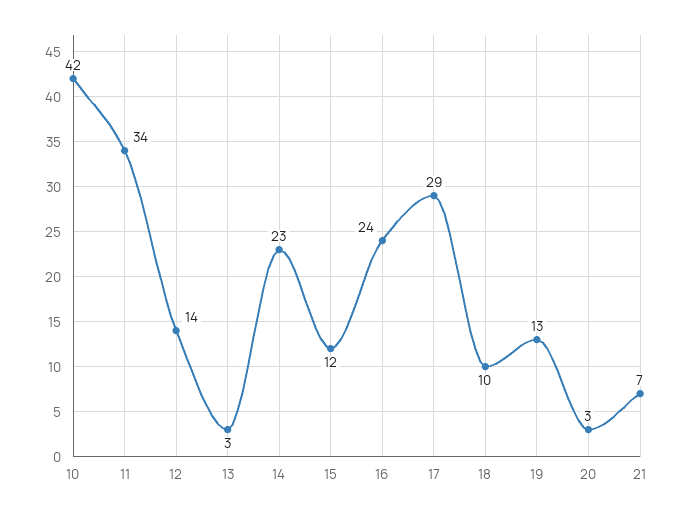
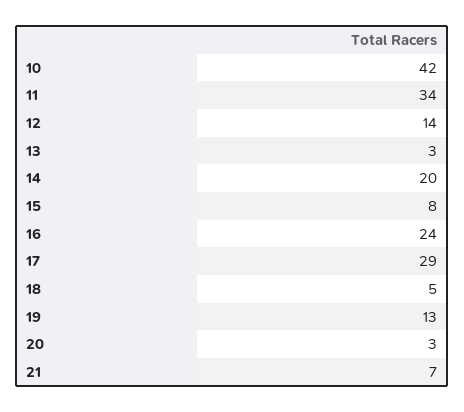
  {
    "10": 42,
    "11": 34,
    "12": 14,
    "13": 3,
-   "14": 23,
+   "14": 20,
-   "15": 12,
+   "15": 8,
    "16": 24,
    "17": 29,
-   "18": 10,
+   "18": 5,
    "19": 13,
    "20": 3,
    "21": 7
  }

